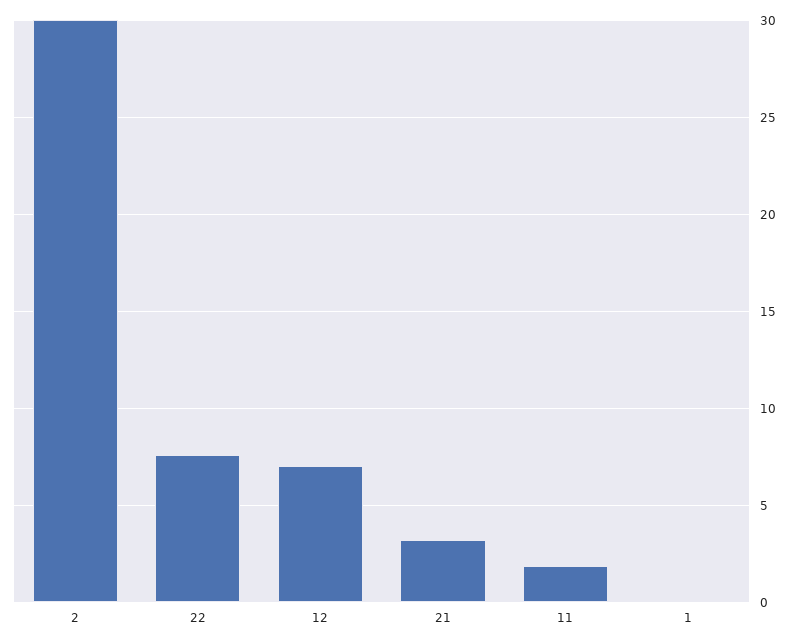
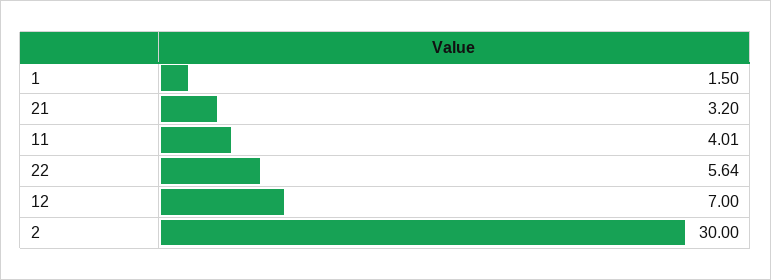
  {
    "2": 30,
-   "22": 7.5,
+   "22": 5.64,
    "12": 7,
    "21": 3.2,
-   "11": 2,
+   "11": 4.01,
-   "1": 0
+   "1": 1.5
  }

